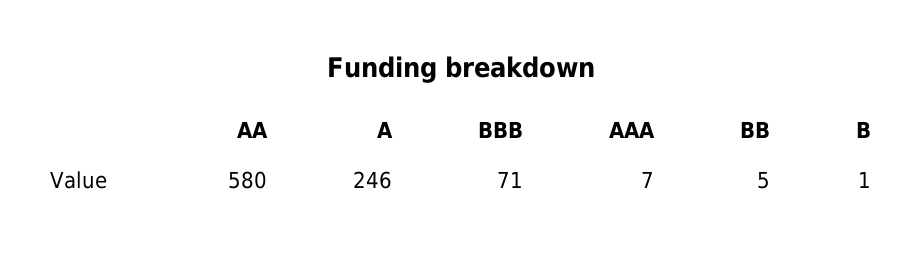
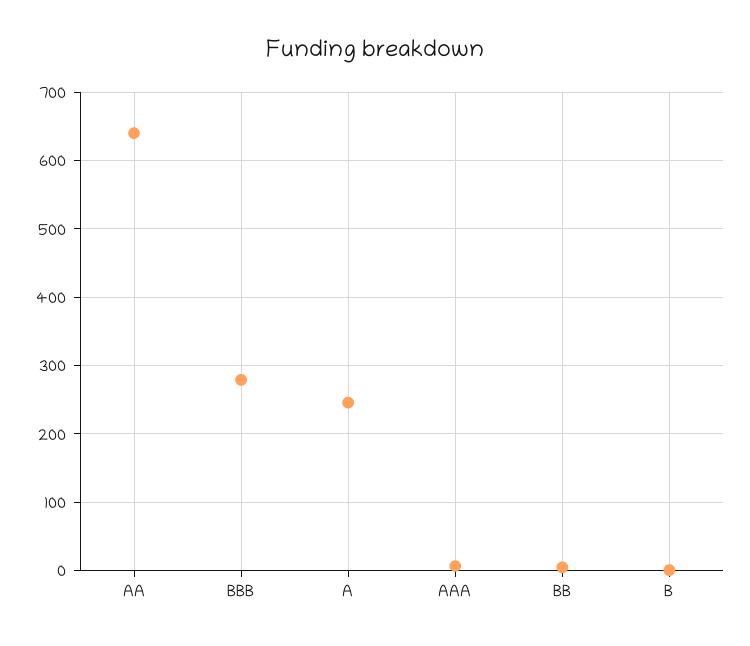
  {
-   "AA": 580,
+   "AA": 640,
    "A": 246,
-   "BBB": 71,
+   "BBB": 280,
    "AAA": 7,
    "BB": 5,
    "B": 1
  }

